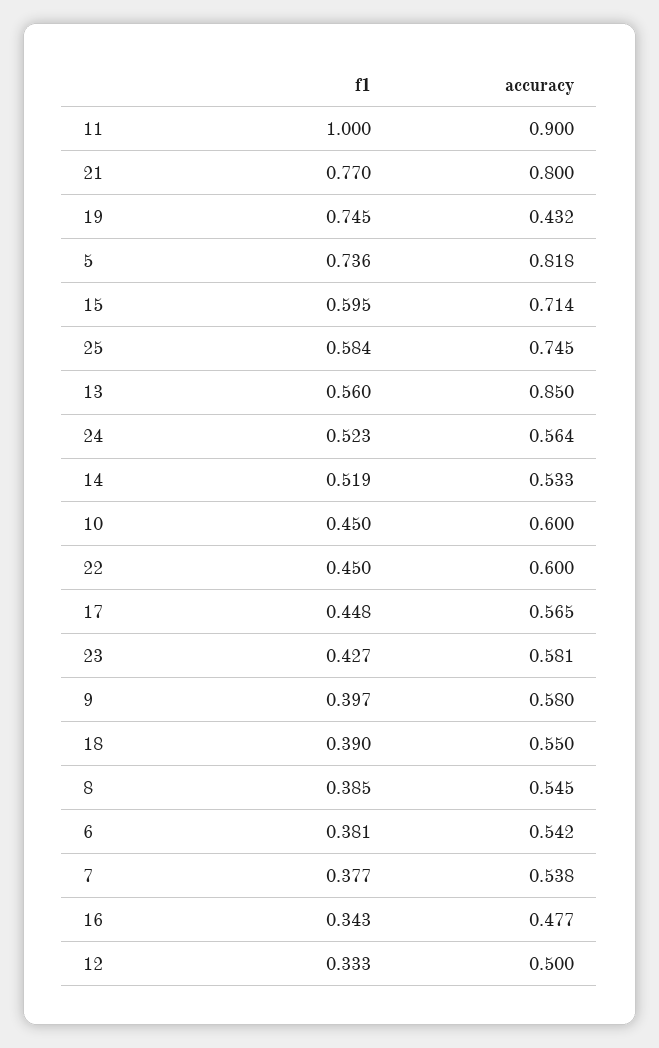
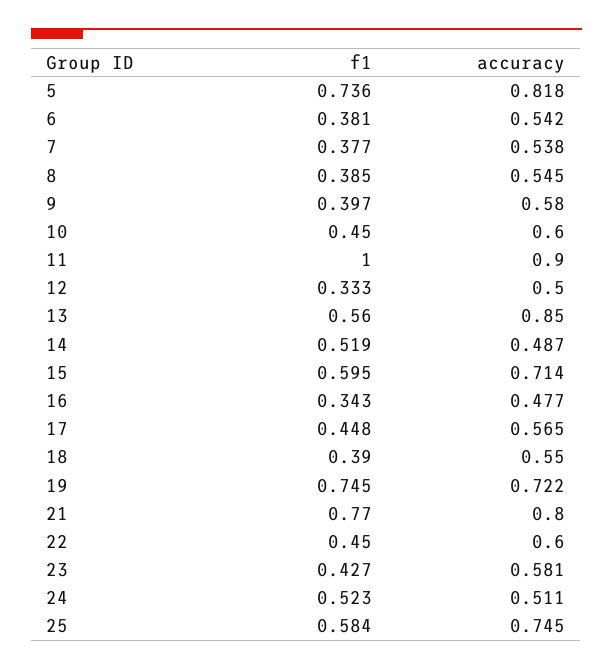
  {
    "f1": {
      "11": 1,
      "21": 0.77,
      "19": 0.745,
      "5": 0.736,
      "15": 0.595,
      "25": 0.584,
      "13": 0.56,
      "24": 0.523,
      "14": 0.519,
      "10": 0.45,
      "22": 0.45,
      "17": 0.448,
      "23": 0.427,
      "9": 0.397,
      "18": 0.39,
      "8": 0.385,
      "6": 0.381,
      "7": 0.377,
      "16": 0.343,
      "12": 0.333
    },
    "accuracy": {
      "11": 0.9,
      "21": 0.8,
-     "19": 0.432,
+     "19": 0.722,
      "5": 0.818,
      "15": 0.714,
      "25": 0.745,
      "13": 0.85,
-     "24": 0.564,
+     "24": 0.511,
-     "14": 0.533,
+     "14": 0.487,
      "10": 0.6,
      "22": 0.6,
      "17": 0.565,
      "23": 0.581,
      "9": 0.58,
      "18": 0.55,
      "8": 0.545,
      "6": 0.542,
      "7": 0.538,
      "16": 0.477,
      "12": 0.5
    }
  }

